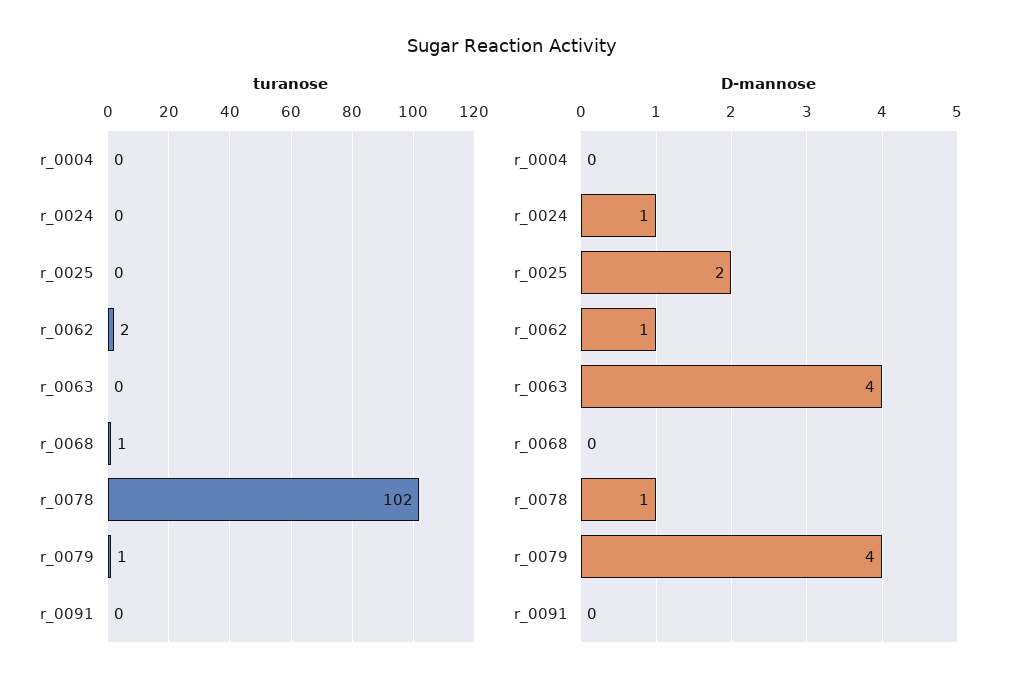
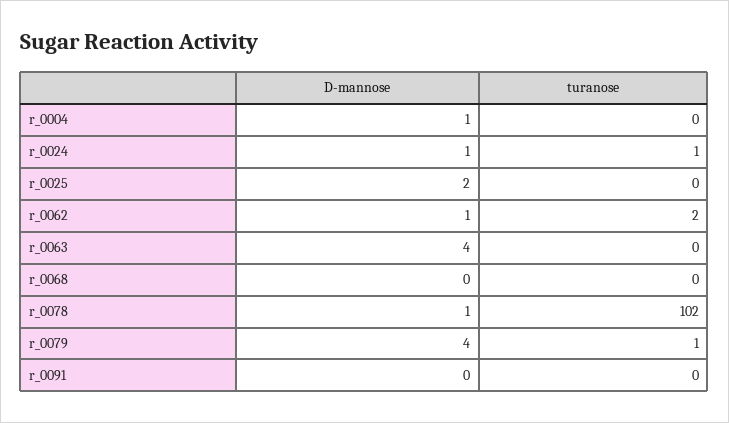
  {
    "turanose": {
      "r_0004": 0,
-     "r_0024": 0,
+     "r_0024": 1,
      "r_0025": 0,
      "r_0062": 2,
      "r_0063": 0,
-     "r_0068": 1,
+     "r_0068": 0,
      "r_0078": 102,
      "r_0079": 1,
      "r_0091": 0
    },
    "D-mannose": {
-     "r_0004": 0,
+     "r_0004": 1,
      "r_0024": 1,
      "r_0025": 2,
      "r_0062": 1,
      "r_0063": 4,
      "r_0068": 0,
      "r_0078": 1,
      "r_0079": 4,
      "r_0091": 0
    }
  }

